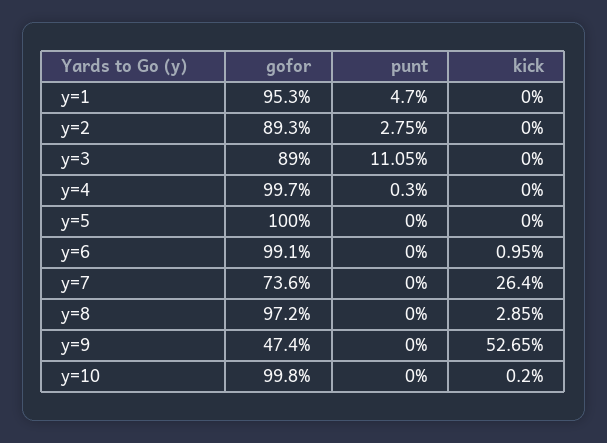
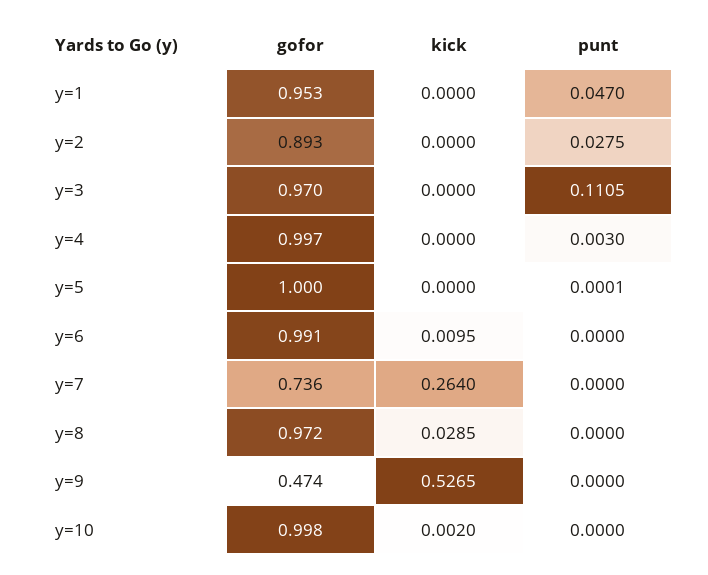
  {
    "gofor": {
      "y=1": 0.953,
      "y=2": 0.893,
-     "y=3": 0.89,
+     "y=3": 0.97,
      "y=4": 0.997,
      "y=5": 1,
      "y=6": 0.991,
      "y=7": 0.736,
      "y=8": 0.972,
      "y=9": 0.474,
      "y=10": 0.998
    },
    "punt": {
      "y=1": 0.047,
      "y=2": 0.0275,
      "y=3": 0.1105,
      "y=4": 0.003,
-     "y=5": 0,
+     "y=5": 0.0001,
      "y=6": 0,
      "y=7": 0,
      "y=8": 0,
      "y=9": 0,
      "y=10": 0
    },
    "kick": {
      "y=1": 0,
      "y=2": 0,
      "y=3": 0,
      "y=4": 0,
      "y=5": 0,
      "y=6": 0.0095,
      "y=7": 0.264,
      "y=8": 0.0285,
      "y=9": 0.5265,
      "y=10": 0.002
    }
  }

